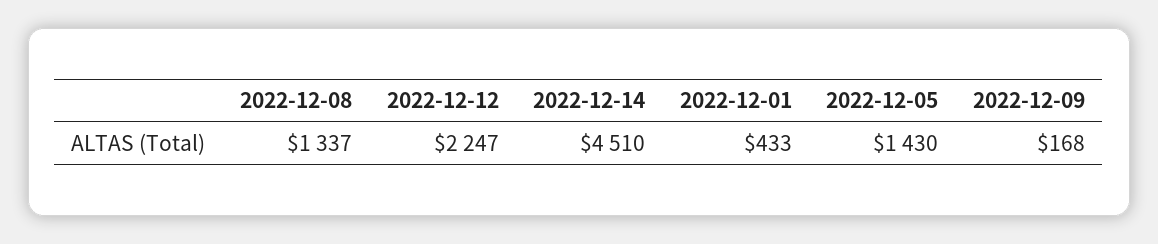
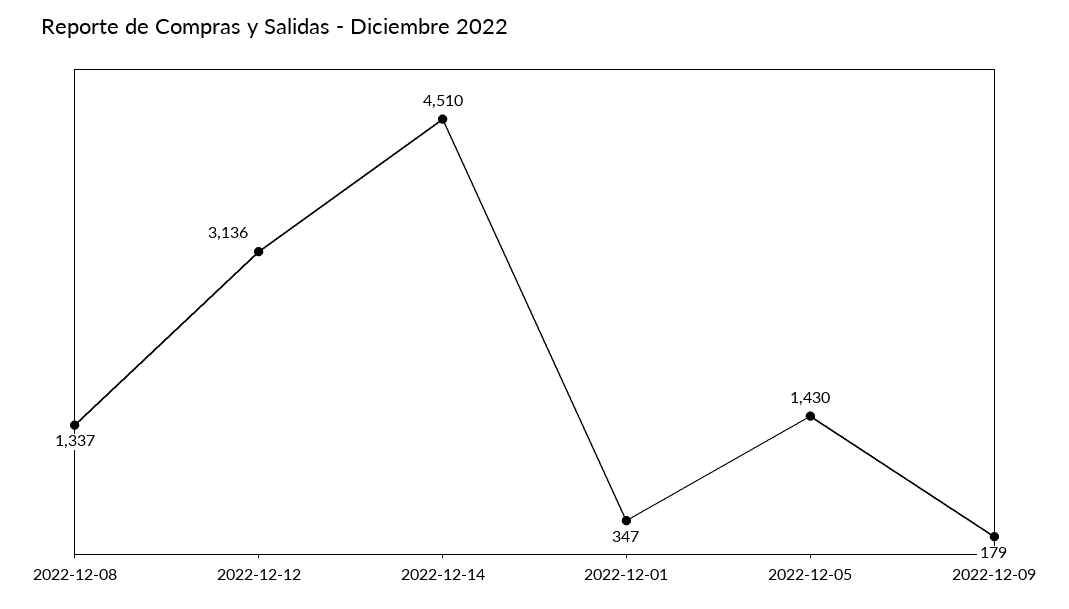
  {
    "2022-12-08": 1337,
-   "2022-12-12": 2247,
+   "2022-12-12": 3136,
    "2022-12-14": 4510,
-   "2022-12-01": 433,
+   "2022-12-01": 347,
    "2022-12-05": 1430,
-   "2022-12-09": 168
+   "2022-12-09": 179
  }

